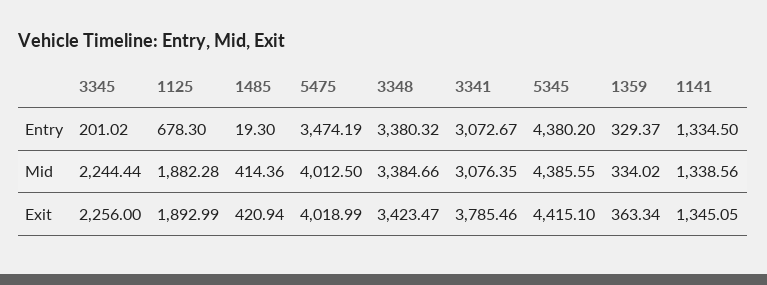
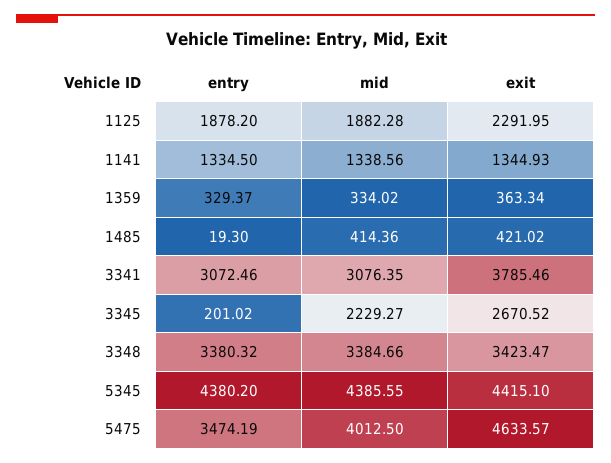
  {
    "3345": {
      "Entry": 201.02,
-     "Mid": 2244.44,
+     "Mid": 2229.27,
-     "Exit": 2256
+     "Exit": 2670.52
    },
    "1125": {
-     "Entry": 678.3,
+     "Entry": 1878.2,
      "Mid": 1882.28,
-     "Exit": 1892.99
+     "Exit": 2291.95
    },
    "1485": {
      "Entry": 19.3,
      "Mid": 414.36,
-     "Exit": 420.94
+     "Exit": 421.02
    },
    "5475": {
      "Entry": 3474.19,
      "Mid": 4012.5,
-     "Exit": 4018.99
+     "Exit": 4633.57
    },
    "3348": {
      "Entry": 3380.32,
      "Mid": 3384.66,
      "Exit": 3423.47
    },
    "3341": {
-     "Entry": 3072.67,
+     "Entry": 3072.46,
      "Mid": 3076.35,
      "Exit": 3785.46
    },
    "5345": {
      "Entry": 4380.2,
      "Mid": 4385.55,
      "Exit": 4415.1
    },
    "1359": {
      "Entry": 329.37,
      "Mid": 334.02,
      "Exit": 363.34
    },
    "1141": {
      "Entry": 1334.5,
      "Mid": 1338.56,
-     "Exit": 1345.05
+     "Exit": 1344.93
    }
  }

